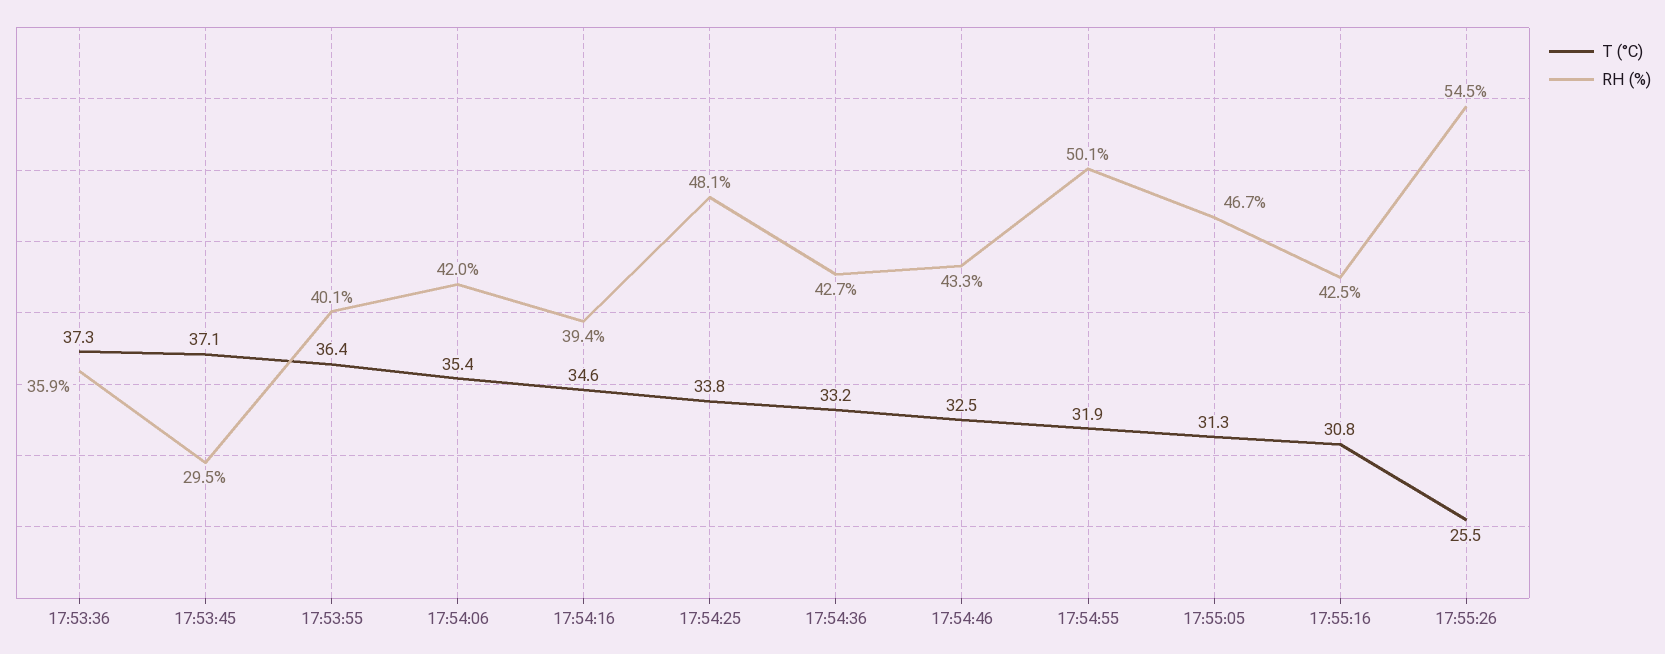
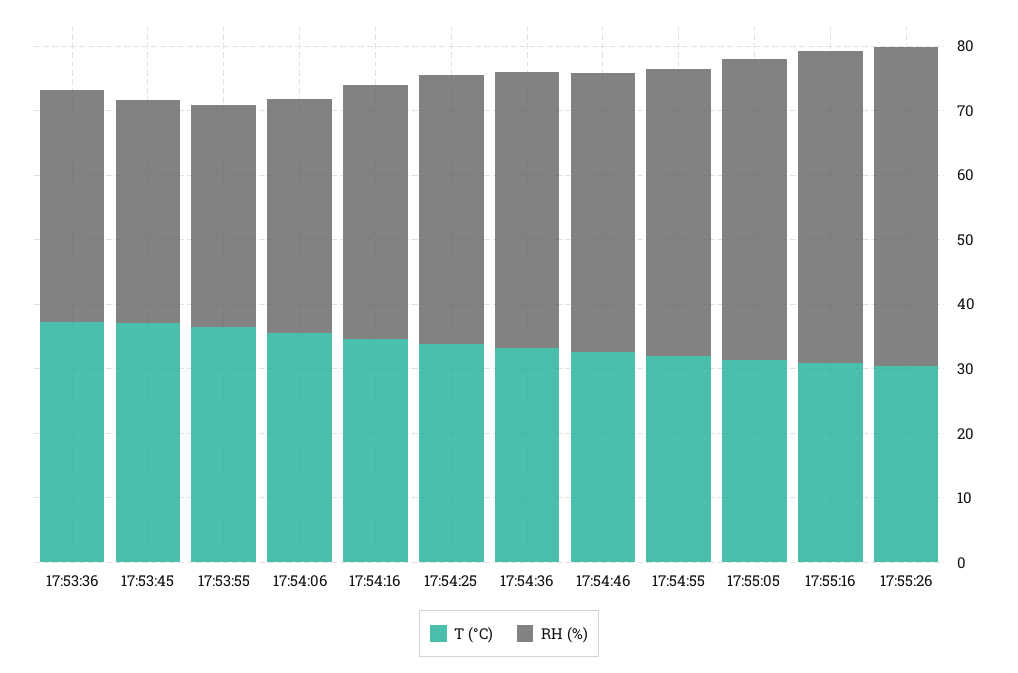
  {
    "T (°C)": {
      "17:53:36": 37.3,
      "17:53:45": 37.1,
      "17:53:55": 36.4,
      "17:54:06": 35.4,
      "17:54:16": 34.6,
      "17:54:25": 33.8,
      "17:54:36": 33.2,
      "17:54:46": 32.5,
      "17:54:55": 31.9,
      "17:55:05": 31.3,
      "17:55:16": 30.8,
-     "17:55:26": 25.5
+     "17:55:26": 30
    },
    "RH (%)": {
      "17:53:36": 35.9,
-     "17:53:45": 29.5,
+     "17:53:45": 34,
-     "17:53:55": 40.1,
+     "17:53:55": 34,
-     "17:54:06": 42,
+     "17:54:06": 36,
      "17:54:16": 39.4,
-     "17:54:25": 48.1,
+     "17:54:25": 42,
      "17:54:36": 42.7,
      "17:54:46": 43.3,
-     "17:54:55": 50.1,
+     "17:54:55": 44,
      "17:55:05": 46.7,
-     "17:55:16": 42.5,
+     "17:55:16": 48,
-     "17:55:26": 54.5
+     "17:55:26": 50
    }
  }

